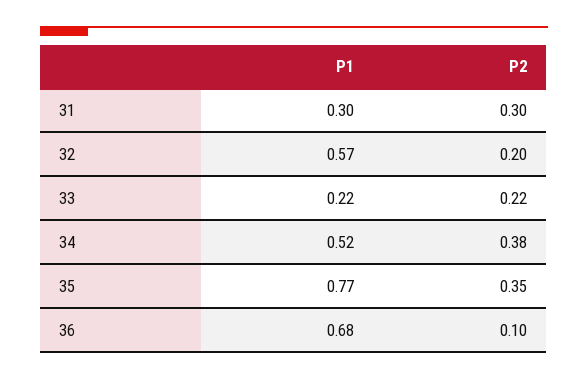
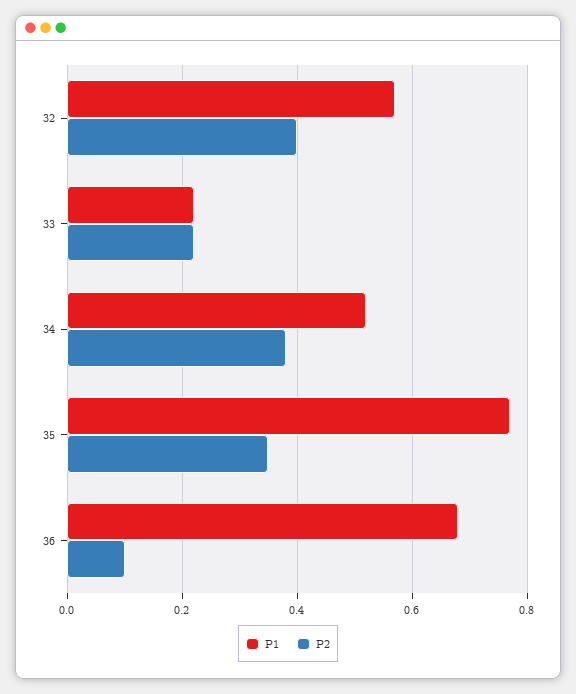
  {
    "P1": {
-     "31": 0.3,
      "32": 0.57,
      "33": 0.22,
      "34": 0.52,
      "35": 0.77,
      "36": 0.68
    },
    "P2": {
-     "31": 0.3,
-     "32": 0.2,
+     "32": 0.4,
      "33": 0.22,
      "34": 0.38,
      "35": 0.35,
      "36": 0.1
    }
  }

